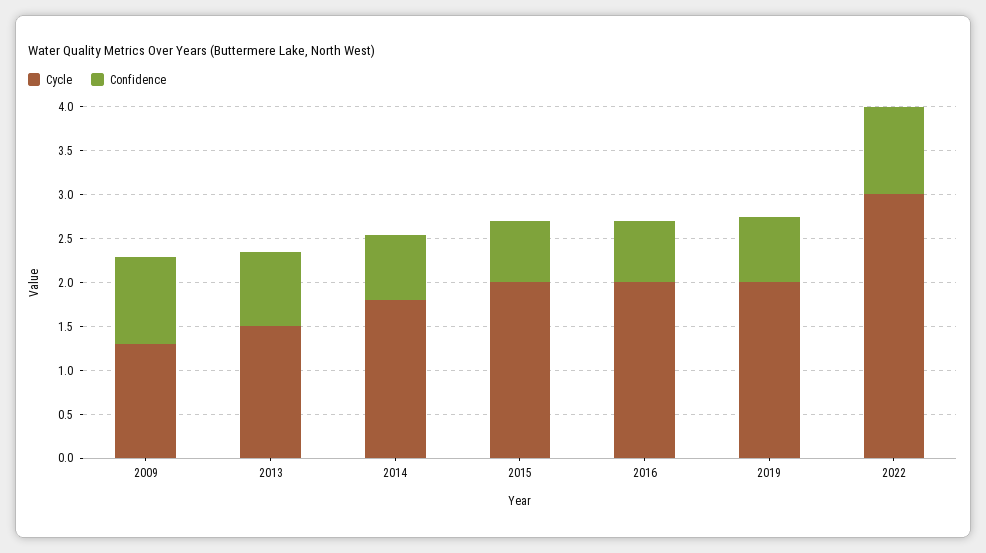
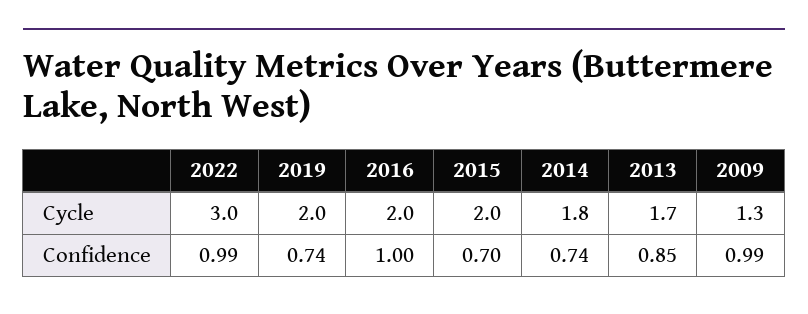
  {
    "Cycle": {
      "2009": 1.3,
-     "2013": 1.5,
+     "2013": 1.7,
      "2014": 1.8,
      "2015": 2,
      "2016": 2,
      "2019": 2,
      "2022": 3
    },
    "Confidence": {
      "2009": 0.99,
      "2013": 0.85,
      "2014": 0.74,
      "2015": 0.7,
-     "2016": 0.7,
+     "2016": 1,
      "2019": 0.74,
      "2022": 0.99
    }
  }

